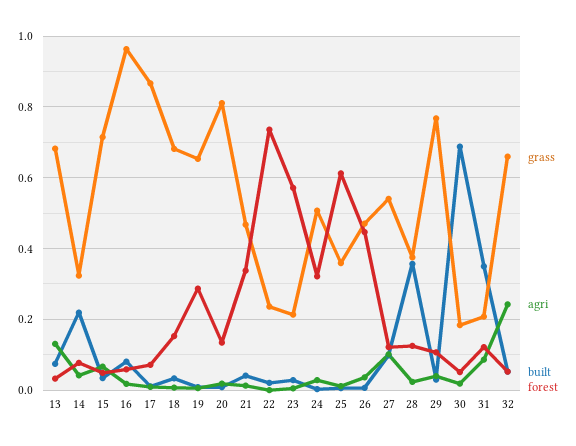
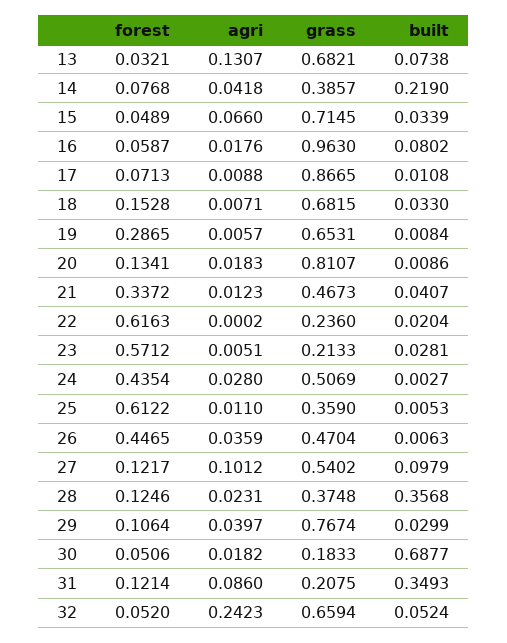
  {
    "grass": {
      "13": 0.6821,
-     "14": 0.32,
+     "14": 0.3857,
      "15": 0.7145,
      "16": 0.963,
      "17": 0.8665,
      "18": 0.6815,
      "19": 0.6531,
      "20": 0.8107,
      "21": 0.4673,
      "22": 0.236,
      "23": 0.2133,
      "24": 0.5069,
      "25": 0.359,
      "26": 0.4704,
      "27": 0.5402,
      "28": 0.3748,
      "29": 0.7674,
      "30": 0.1833,
      "31": 0.2075,
      "32": 0.6594
    },
    "agri": {
      "13": 0.1307,
      "14": 0.0418,
      "15": 0.066,
      "16": 0.0176,
      "17": 0.0088,
      "18": 0.0071,
      "19": 0.0057,
      "20": 0.0183,
      "21": 0.0123,
      "22": 0.0002,
      "23": 0.0051,
      "24": 0.028,
      "25": 0.011,
      "26": 0.0359,
      "27": 0.1012,
      "28": 0.0231,
      "29": 0.0397,
      "30": 0.0182,
      "31": 0.086,
      "32": 0.2423
    },
    "built": {
      "13": 0.0738,
      "14": 0.219,
      "15": 0.0339,
      "16": 0.0802,
      "17": 0.0108,
      "18": 0.033,
      "19": 0.0084,
      "20": 0.0086,
      "21": 0.0407,
      "22": 0.0204,
      "23": 0.0281,
      "24": 0.0027,
      "25": 0.0053,
      "26": 0.0063,
      "27": 0.0979,
      "28": 0.3568,
      "29": 0.0299,
      "30": 0.6877,
      "31": 0.3493,
      "32": 0.0524
    },
    "forest": {
      "13": 0.0321,
      "14": 0.0768,
      "15": 0.0489,
      "16": 0.0587,
      "17": 0.0713,
      "18": 0.1528,
      "19": 0.2865,
      "20": 0.1341,
      "21": 0.3372,
-     "22": 0.74,
+     "22": 0.6163,
      "23": 0.5712,
-     "24": 0.32,
+     "24": 0.4354,
      "25": 0.6122,
      "26": 0.4465,
      "27": 0.1217,
      "28": 0.1246,
      "29": 0.1064,
      "30": 0.0506,
      "31": 0.1214,
      "32": 0.052
    }
  }

